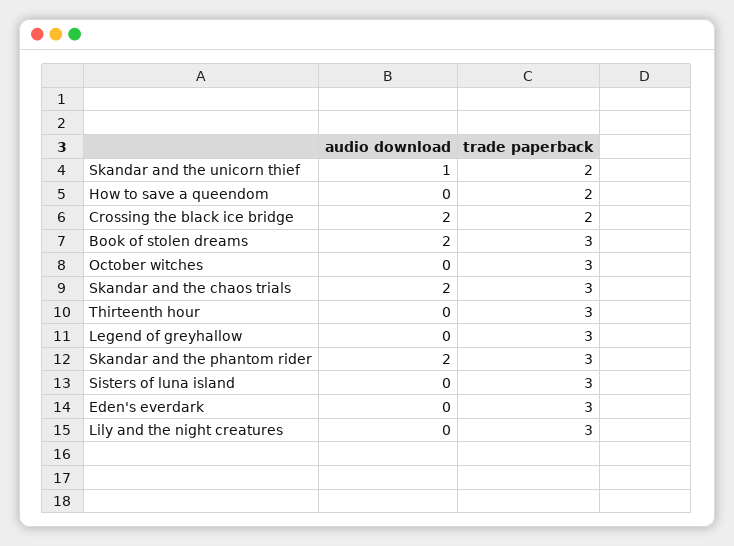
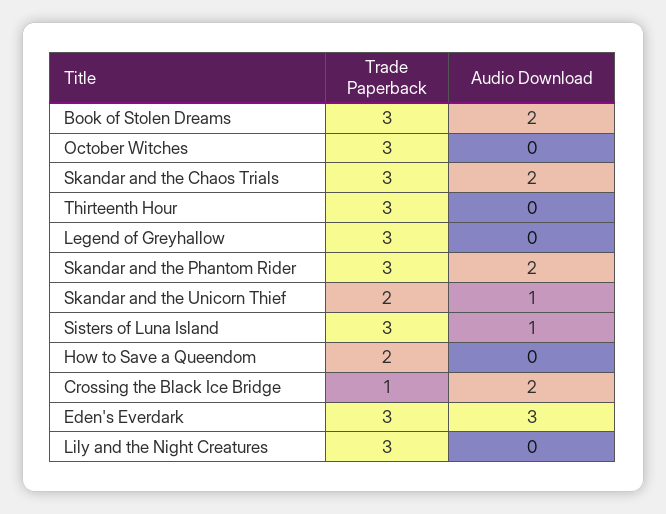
  {
    "audio download": {
      "Skandar and the unicorn thief": 1,
      "How to save a queendom": 0,
      "Crossing the black ice bridge": 2,
      "Book of stolen dreams": 2,
      "October witches": 0,
      "Skandar and the chaos trials": 2,
      "Thirteenth hour": 0,
      "Legend of greyhallow": 0,
      "Skandar and the phantom rider": 2,
-     "Sisters of luna island": 0,
+     "Sisters of luna island": 1,
-     "Eden's everdark": 0,
+     "Eden's everdark": 3,
      "Lily and the night creatures": 0
    },
    "trade paperback": {
      "Skandar and the unicorn thief": 2,
      "How to save a queendom": 2,
-     "Crossing the black ice bridge": 2,
+     "Crossing the black ice bridge": 1,
      "Book of stolen dreams": 3,
      "October witches": 3,
      "Skandar and the chaos trials": 3,
      "Thirteenth hour": 3,
      "Legend of greyhallow": 3,
      "Skandar and the phantom rider": 3,
      "Sisters of luna island": 3,
      "Eden's everdark": 3,
      "Lily and the night creatures": 3
    }
  }

